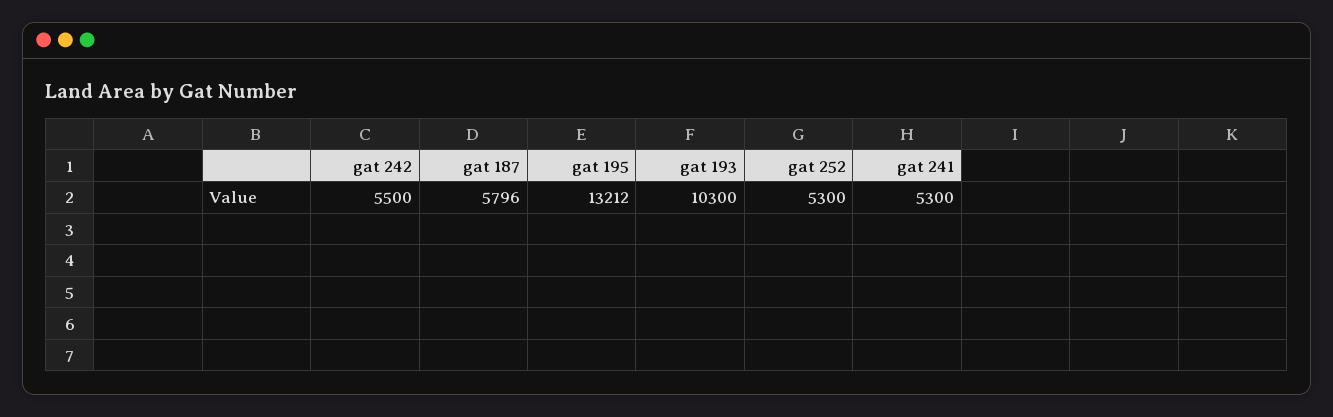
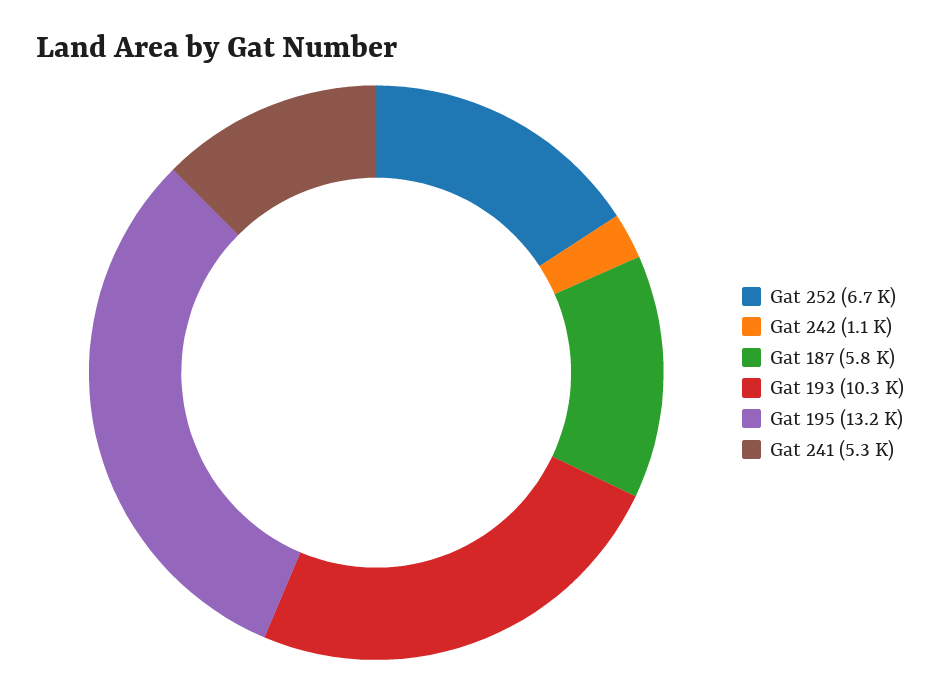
  {
-   "gat 242": 5500,
+   "gat 242": 1100,
    "gat 187": 5796,
    "gat 195": 13212,
    "gat 193": 10300,
-   "gat 252": 5300,
+   "gat 252": 6700,
    "gat 241": 5300
  }

